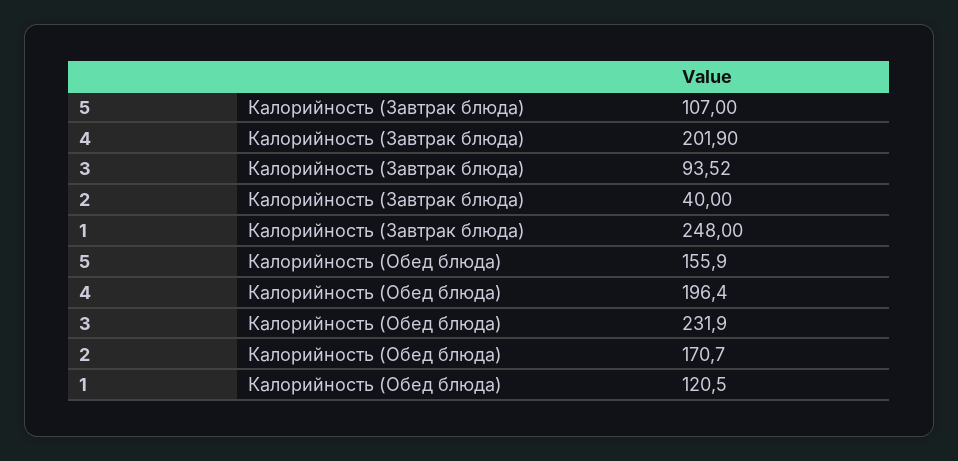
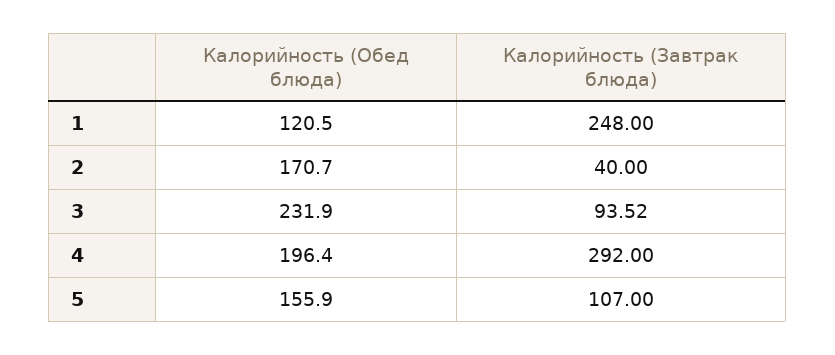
  {
    "5": {
      "Калорийность (Завтрак блюда)": 107,
      "Калорийность (Обед блюда)": 155.9
    },
    "4": {
-     "Калорийность (Завтрак блюда)": 201.9,
+     "Калорийность (Завтрак блюда)": 292,
      "Калорийность (Обед блюда)": 196.4
    },
    "3": {
      "Калорийность (Завтрак блюда)": 93.52,
      "Калорийность (Обед блюда)": 231.9
    },
    "2": {
      "Калорийность (Завтрак блюда)": 40,
      "Калорийность (Обед блюда)": 170.7
    },
    "1": {
      "Калорийность (Завтрак блюда)": 248,
      "Калорийность (Обед блюда)": 120.5
    }
  }

